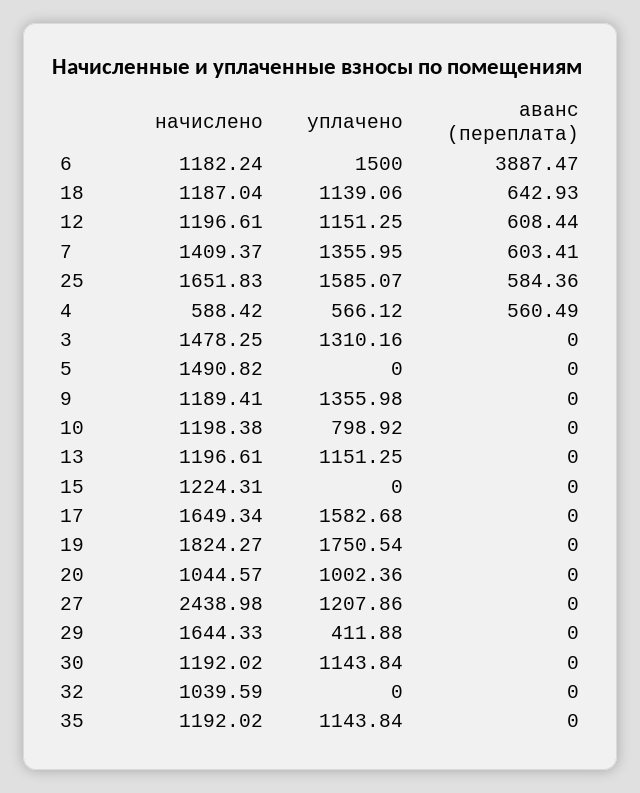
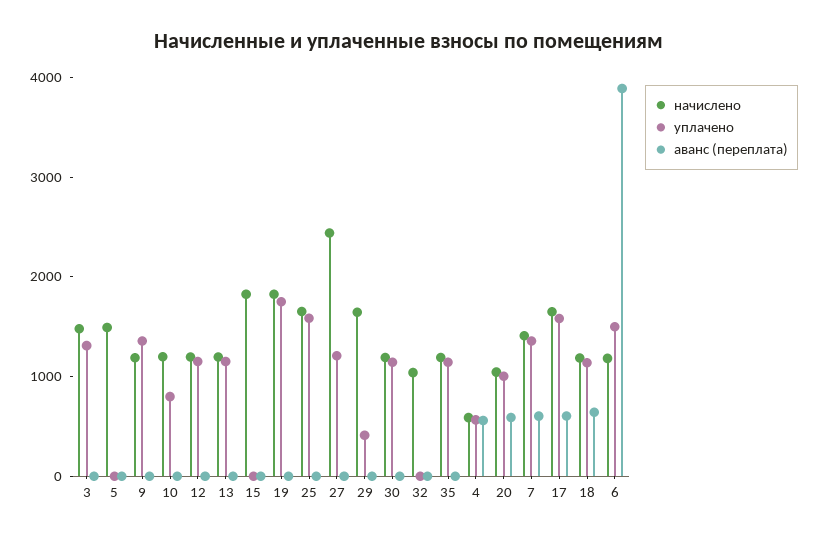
  {
    "начислено": {
      "6": 1182.24,
      "18": 1187.04,
      "12": 1196.61,
      "7": 1409.37,
      "25": 1651.83,
      "4": 588.42,
      "3": 1478.25,
      "5": 1490.82,
      "9": 1189.41,
      "10": 1198.38,
      "13": 1196.61,
-     "15": 1224.31,
+     "15": 1800,
      "17": 1649.34,
      "19": 1824.27,
      "20": 1044.57,
      "27": 2438.98,
      "29": 1644.33,
      "30": 1192.02,
      "32": 1039.59,
      "35": 1192.02
    },
    "уплачено": {
      "6": 1500,
      "18": 1139.06,
      "12": 1151.25,
      "7": 1355.95,
      "25": 1585.07,
      "4": 566.12,
      "3": 1310.16,
      "5": 0,
      "9": 1355.98,
      "10": 798.92,
      "13": 1151.25,
      "15": 0,
      "17": 1582.68,
      "19": 1750.54,
      "20": 1002.36,
      "27": 1207.86,
      "29": 411.88,
      "30": 1143.84,
      "32": 0,
      "35": 1143.84
    },
    "аванс (переплата)": {
      "6": 3887.47,
      "18": 642.93,
-     "12": 608.44,
+     "12": 0,
      "7": 603.41,
-     "25": 584.36,
+     "25": 0,
      "4": 560.49,
      "3": 0,
      "5": 0,
      "9": 0,
      "10": 0,
      "13": 0,
      "15": 0,
-     "17": 0,
+     "17": 600,
      "19": 0,
-     "20": 0,
+     "20": 600,
      "27": 0,
      "29": 0,
      "30": 0,
      "32": 0,
      "35": 0
    }
  }

